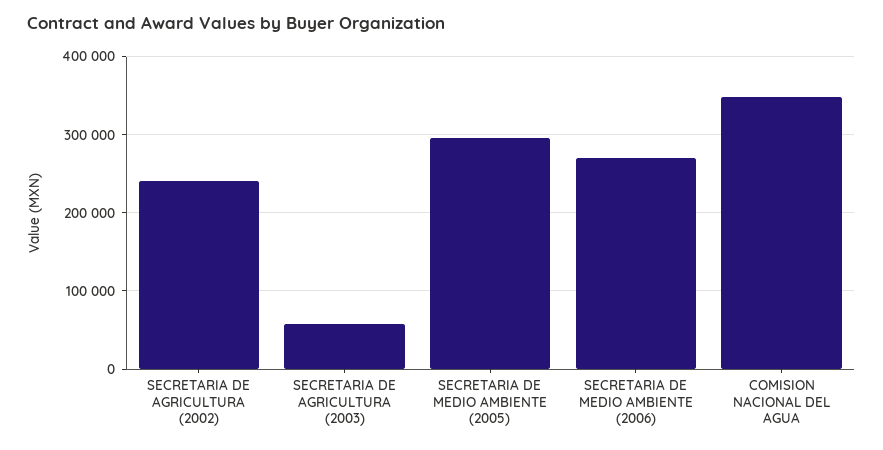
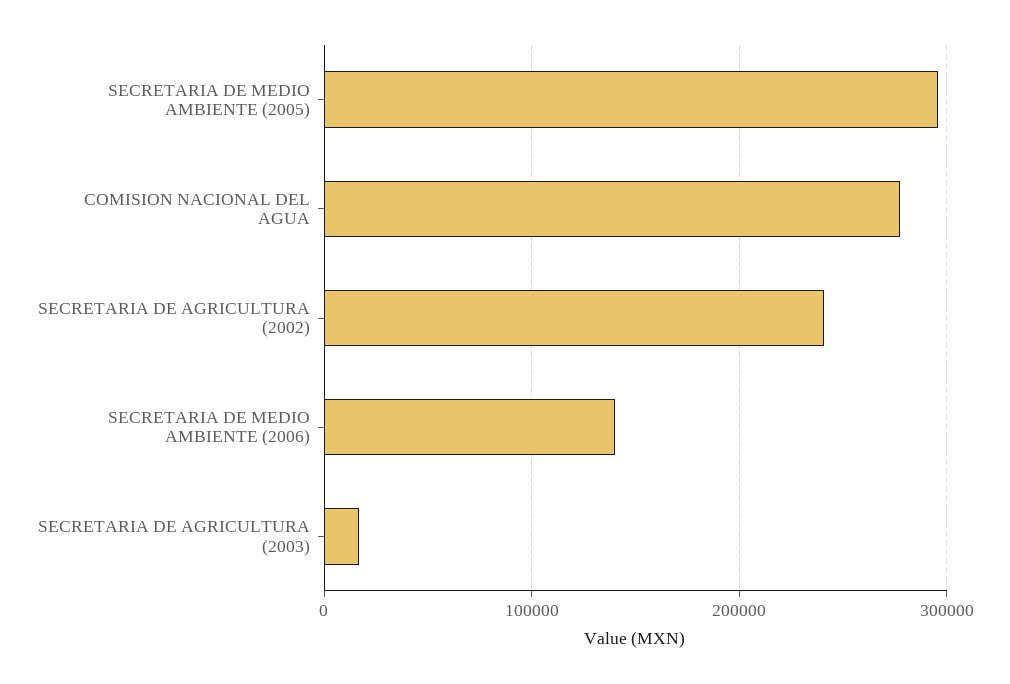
  {
    "SECRETARIA DE AGRICULTURA (2002)": 240000,
-   "SECRETARIA DE AGRICULTURA (2003)": 60000,
+   "SECRETARIA DE AGRICULTURA (2003)": 20000,
    "SECRETARIA DE MEDIO AMBIENTE (2005)": 300000,
-   "SECRETARIA DE MEDIO AMBIENTE (2006)": 270000,
+   "SECRETARIA DE MEDIO AMBIENTE (2006)": 140000,
-   "COMISION NACIONAL DEL AGUA": 350000
+   "COMISION NACIONAL DEL AGUA": 280000
  }

